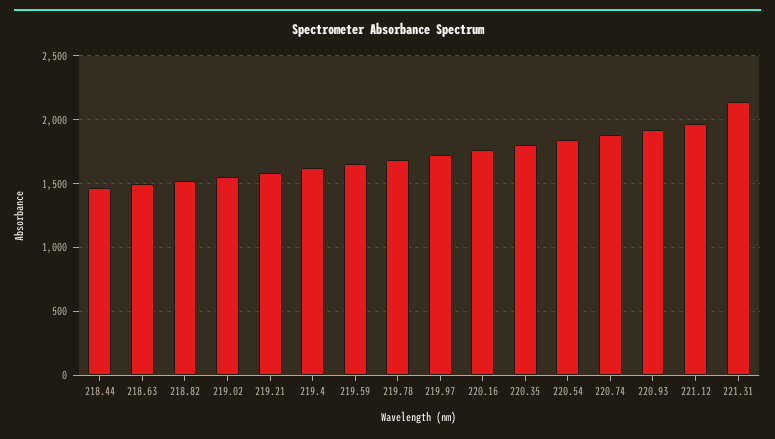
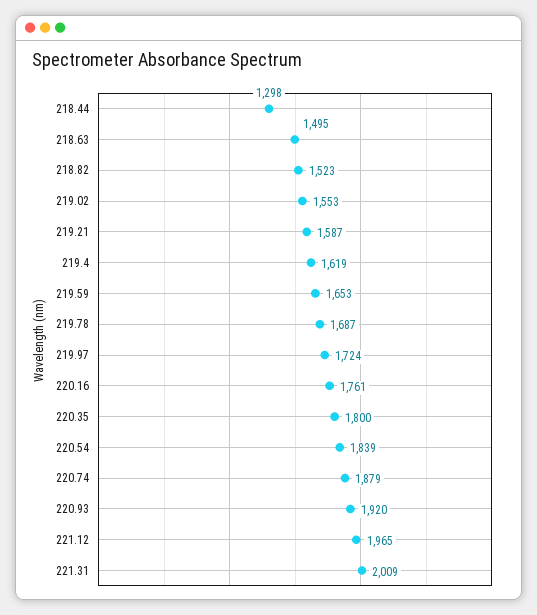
  {
-   "218.44": 1450,
+   "218.44": 1298,
    "218.63": 1495,
    "218.82": 1523,
    "219.02": 1553,
    "219.21": 1587,
    "219.4": 1619,
    "219.59": 1653,
    "219.78": 1687,
    "219.97": 1724,
    "220.16": 1761,
    "220.35": 1800,
    "220.54": 1839,
    "220.74": 1879,
    "220.93": 1920,
    "221.12": 1965,
-   "221.31": 2150
+   "221.31": 2009
  }

